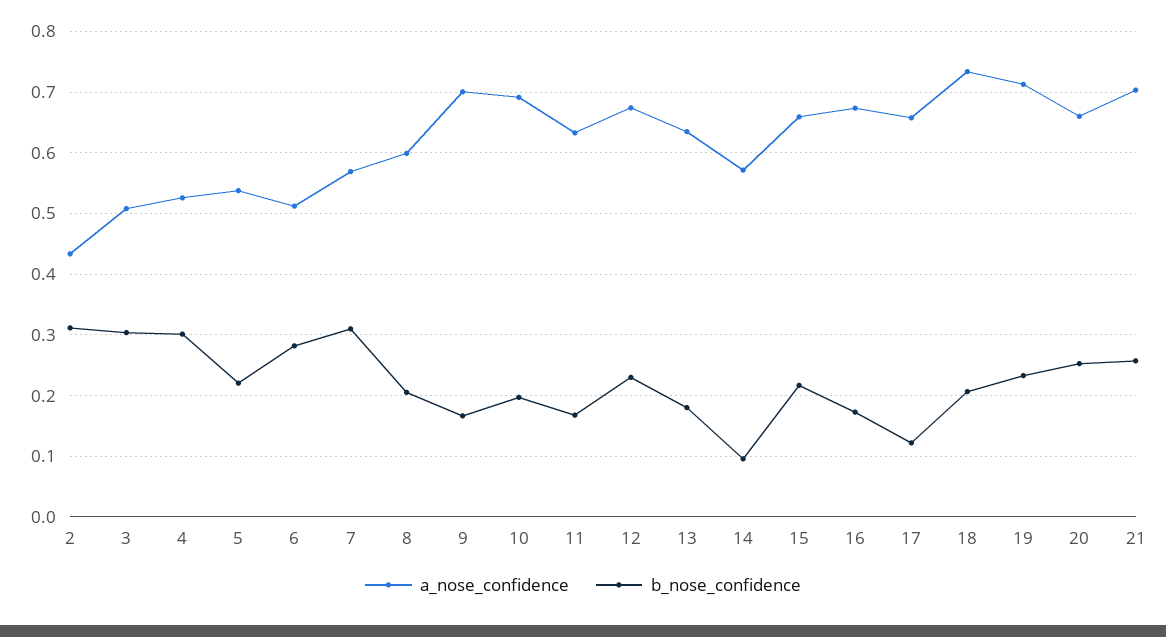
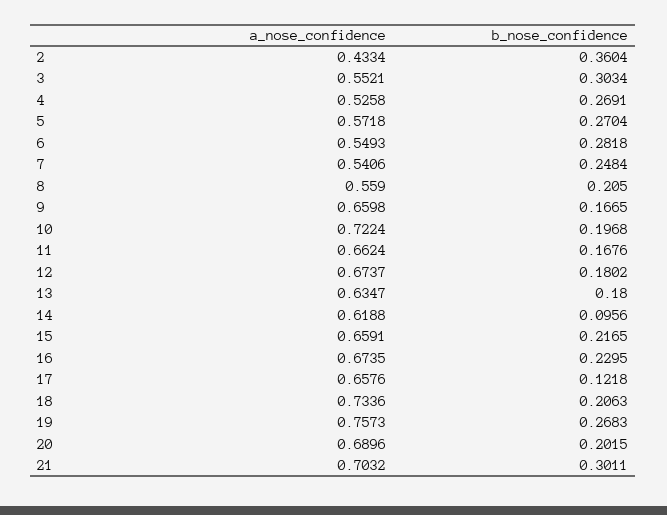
  {
    "a_nose_confidence": {
      "2": 0.4334,
-     "3": 0.51,
+     "3": 0.5521,
      "4": 0.5258,
-     "5": 0.54,
+     "5": 0.5718,
-     "6": 0.51,
+     "6": 0.5493,
-     "7": 0.57,
+     "7": 0.5406,
-     "8": 0.6,
+     "8": 0.559,
-     "9": 0.7,
+     "9": 0.6598,
-     "10": 0.69,
+     "10": 0.7224,
-     "11": 0.63,
+     "11": 0.6624,
      "12": 0.6737,
      "13": 0.6347,
-     "14": 0.57,
+     "14": 0.6188,
      "15": 0.6591,
      "16": 0.6735,
      "17": 0.6576,
      "18": 0.7336,
-     "19": 0.71,
+     "19": 0.7573,
-     "20": 0.66,
+     "20": 0.6896,
      "21": 0.7032
    },
    "b_nose_confidence": {
-     "2": 0.31,
+     "2": 0.3604,
      "3": 0.3034,
-     "4": 0.3,
+     "4": 0.2691,
-     "5": 0.22,
+     "5": 0.2704,
      "6": 0.2818,
-     "7": 0.31,
+     "7": 0.2484,
      "8": 0.205,
      "9": 0.1665,
      "10": 0.1968,
      "11": 0.1676,
-     "12": 0.23,
+     "12": 0.1802,
      "13": 0.18,
      "14": 0.0956,
      "15": 0.2165,
-     "16": 0.17,
+     "16": 0.2295,
      "17": 0.1218,
      "18": 0.2063,
-     "19": 0.23,
+     "19": 0.2683,
-     "20": 0.25,
+     "20": 0.2015,
-     "21": 0.26
+     "21": 0.3011
    }
  }

